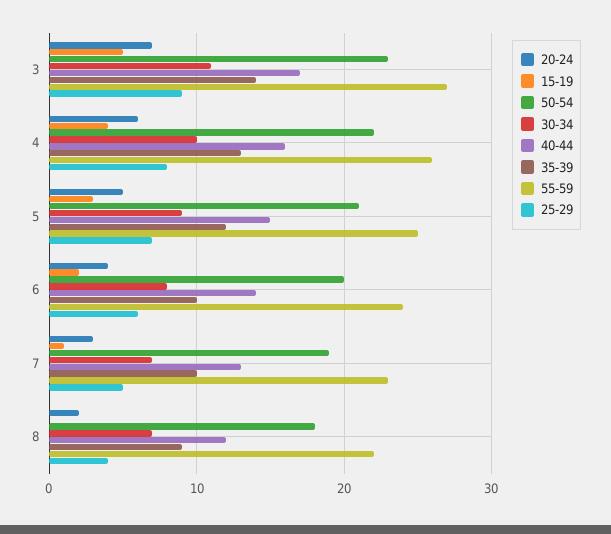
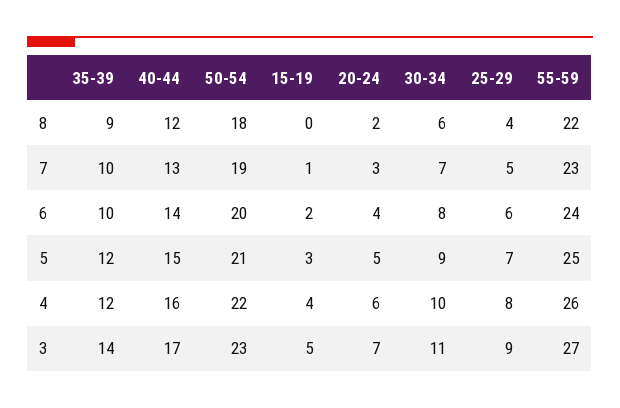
  {
    "20-24": {
      "3": 7,
      "4": 6,
      "5": 5,
      "6": 4,
      "7": 3,
      "8": 2
    },
    "15-19": {
      "3": 5,
      "4": 4,
      "5": 3,
      "6": 2,
      "7": 1,
      "8": 0
    },
    "50-54": {
      "3": 23,
      "4": 22,
      "5": 21,
      "6": 20,
      "7": 19,
      "8": 18
    },
    "30-34": {
      "3": 11,
      "4": 10,
      "5": 9,
      "6": 8,
      "7": 7,
-     "8": 7
+     "8": 6
    },
    "40-44": {
      "3": 17,
      "4": 16,
      "5": 15,
      "6": 14,
      "7": 13,
      "8": 12
    },
    "35-39": {
      "3": 14,
-     "4": 13,
+     "4": 12,
      "5": 12,
      "6": 10,
      "7": 10,
      "8": 9
    },
    "55-59": {
      "3": 27,
      "4": 26,
      "5": 25,
      "6": 24,
      "7": 23,
      "8": 22
    },
    "25-29": {
      "3": 9,
      "4": 8,
      "5": 7,
      "6": 6,
      "7": 5,
      "8": 4
    }
  }

